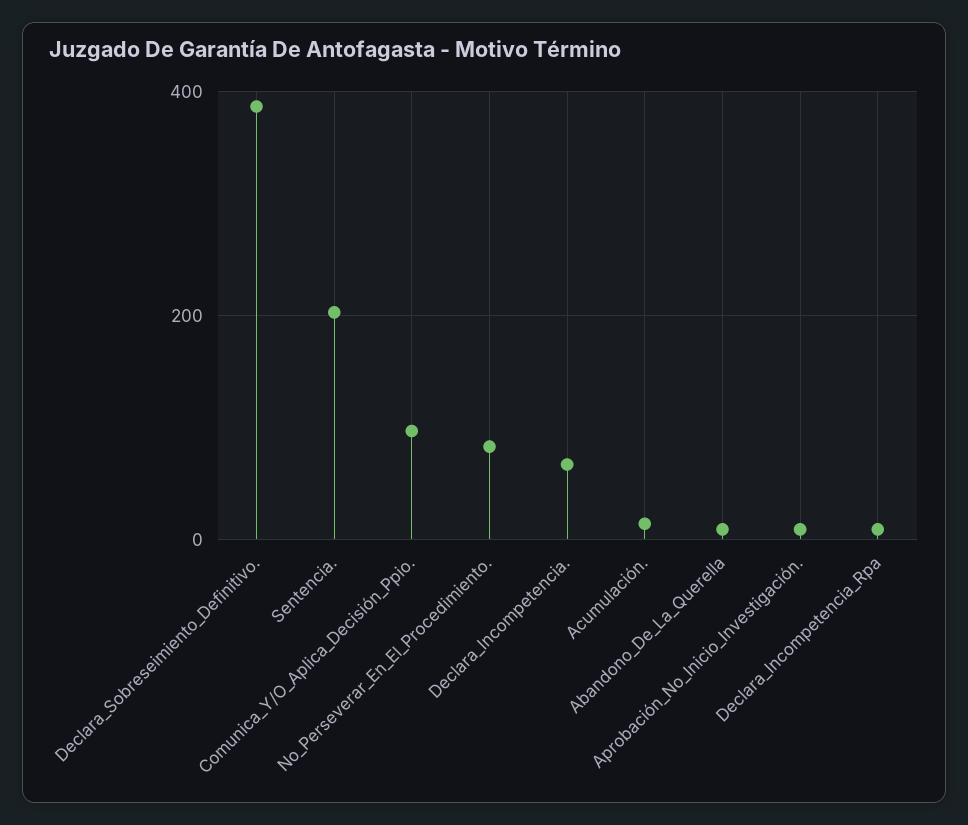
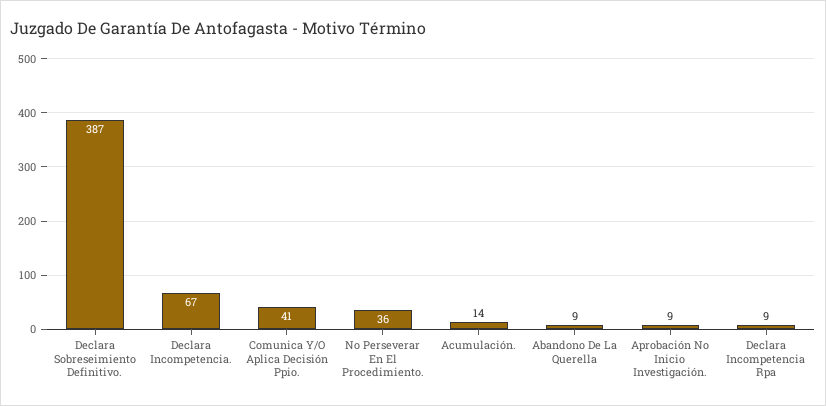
  {
    "Declara_Sobreseimiento_Definitivo.": 387,
-   "Sentencia.": 200,
-   "Comunica_Y/O_Aplica_Decisión_Ppio.": 100,
+   "Comunica_Y/O_Aplica_Decisión_Ppio.": 41,
-   "No_Perseverar_En_El_Procedimiento.": 80,
+   "No_Perseverar_En_El_Procedimiento.": 36,
    "Declara_Incompetencia.": 67,
    "Acumulación.": 14,
    "Abandono_De_La_Querella": 9,
    "Aprobación_No_Inicio_Investigación.": 9,
    "Declara_Incompetencia_Rpa": 9
  }

